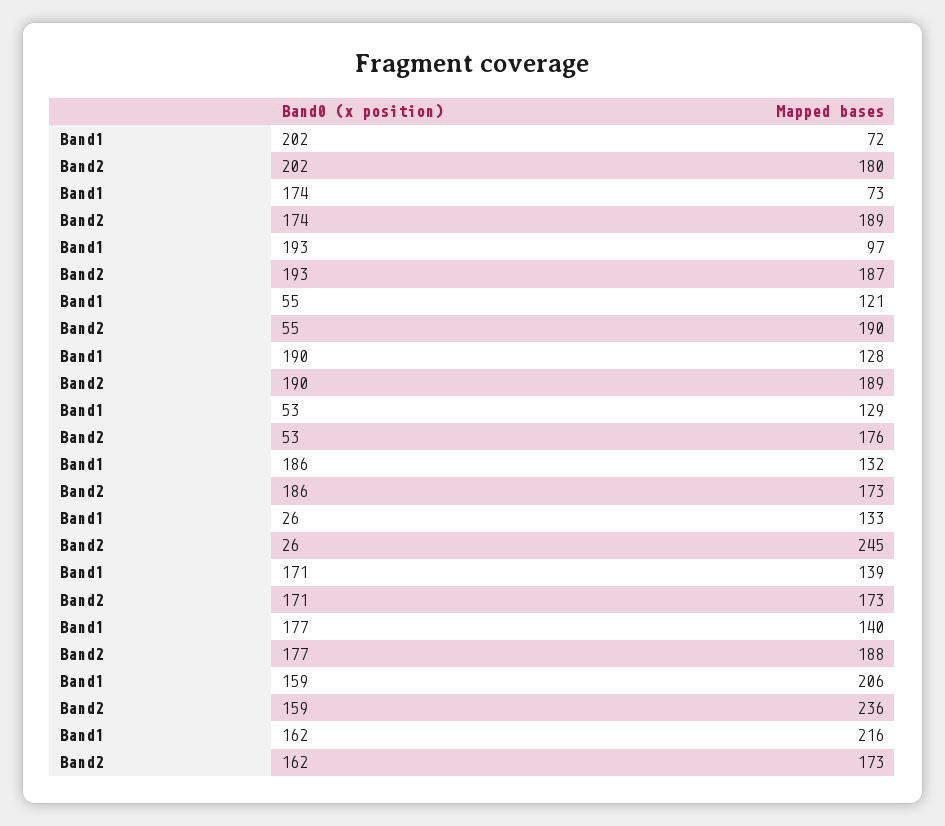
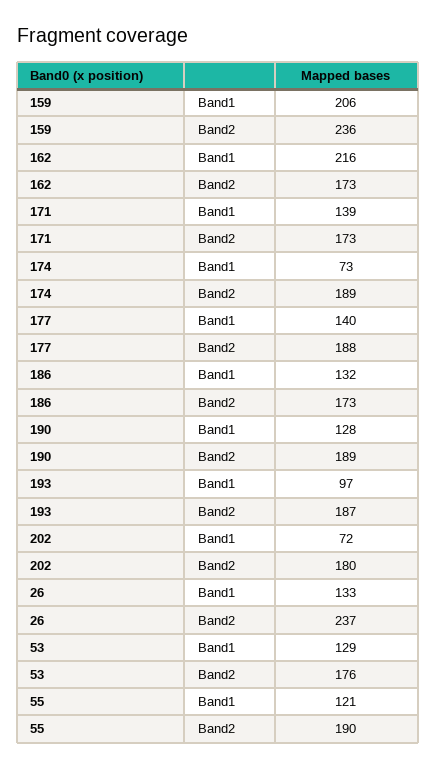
  {
    "Band1": {
      "202": 72,
      "174": 73,
      "193": 97,
      "55": 121,
      "190": 128,
      "53": 129,
      "186": 132,
      "26": 133,
      "171": 139,
      "177": 140,
      "159": 206,
      "162": 216
    },
    "Band2": {
      "202": 180,
      "174": 189,
      "193": 187,
      "55": 190,
      "190": 189,
      "53": 176,
      "186": 173,
-     "26": 245,
+     "26": 237,
      "171": 173,
      "177": 188,
      "159": 236,
      "162": 173
    }
  }

